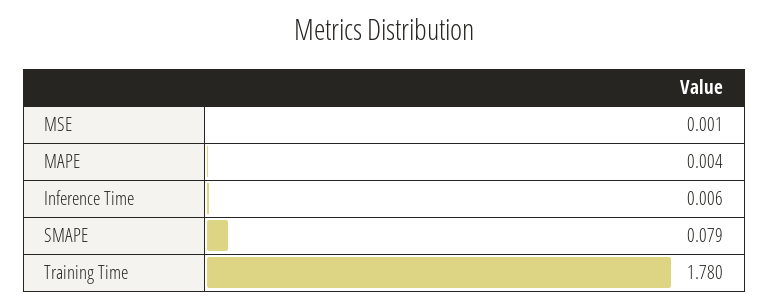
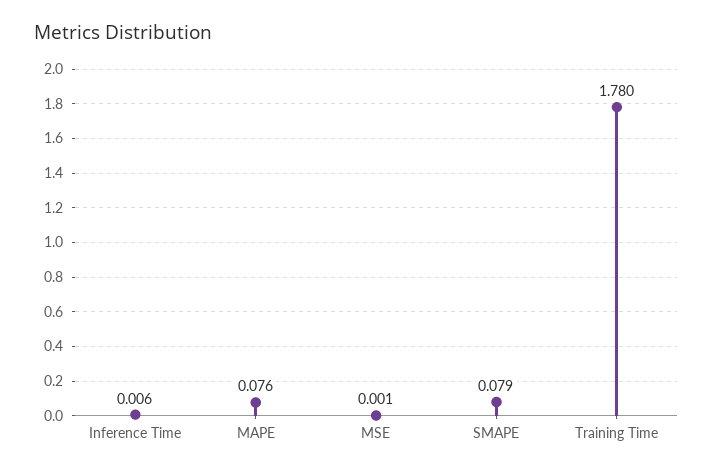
  {
    "MSE": 0.001,
-   "MAPE": 0.004,
+   "MAPE": 0.076,
    "Inference Time": 0.006,
    "SMAPE": 0.079,
    "Training Time": 1.78
  }

